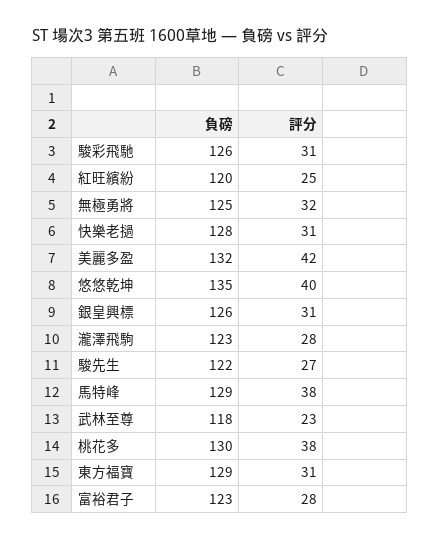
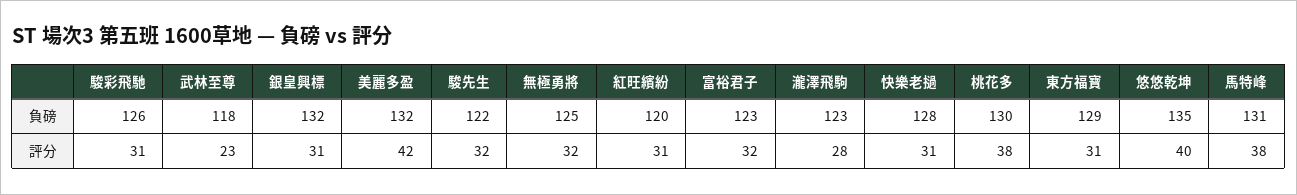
  {
    "負磅": {
      "駿彩飛馳": 126,
      "紅旺繽紛": 120,
      "無極勇將": 125,
      "快樂老撾": 128,
      "美麗多盈": 132,
      "悠悠乾坤": 135,
-     "銀皇興標": 126,
+     "銀皇興標": 132,
      "瀧澤飛駒": 123,
      "駿先生": 122,
-     "馬特峰": 129,
+     "馬特峰": 131,
      "武林至尊": 118,
      "桃花多": 130,
      "東方福寶": 129,
      "富裕君子": 123
    },
    "評分": {
      "駿彩飛馳": 31,
-     "紅旺繽紛": 25,
+     "紅旺繽紛": 31,
      "無極勇將": 32,
      "快樂老撾": 31,
      "美麗多盈": 42,
      "悠悠乾坤": 40,
      "銀皇興標": 31,
      "瀧澤飛駒": 28,
-     "駿先生": 27,
+     "駿先生": 32,
      "馬特峰": 38,
      "武林至尊": 23,
      "桃花多": 38,
      "東方福寶": 31,
-     "富裕君子": 28
+     "富裕君子": 32
    }
  }

